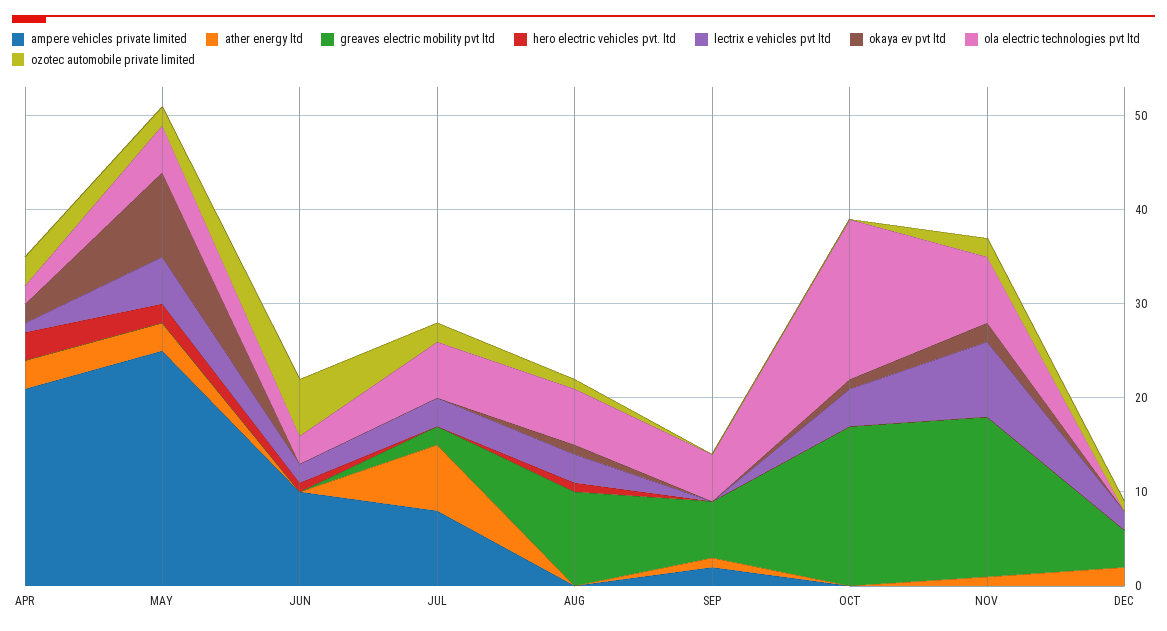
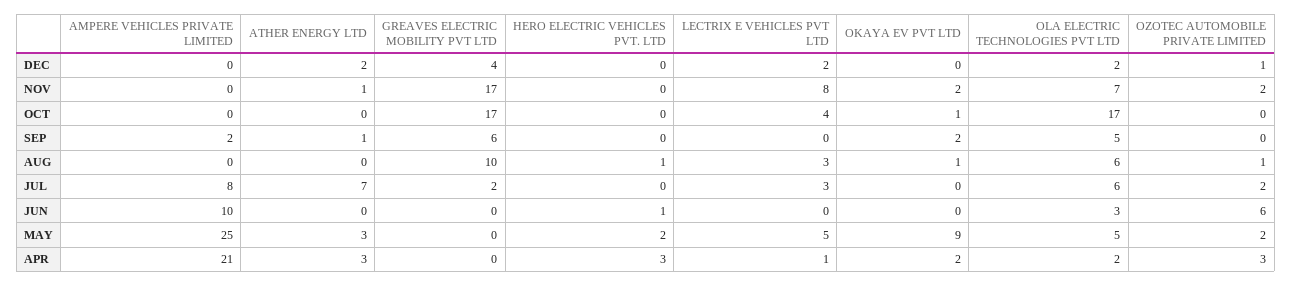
  {
    "ampere vehicles private limited": {
      "APR": 21,
      "MAY": 25,
      "JUN": 10,
      "JUL": 8,
      "AUG": 0,
      "SEP": 2,
      "OCT": 0,
      "NOV": 0,
      "DEC": 0
    },
    "ather energy ltd": {
      "APR": 3,
      "MAY": 3,
      "JUN": 0,
      "JUL": 7,
      "AUG": 0,
      "SEP": 1,
      "OCT": 0,
      "NOV": 1,
      "DEC": 2
    },
    "greaves electric mobility pvt ltd": {
      "APR": 0,
      "MAY": 0,
      "JUN": 0,
      "JUL": 2,
      "AUG": 10,
      "SEP": 6,
      "OCT": 17,
      "NOV": 17,
      "DEC": 4
    },
    "hero electric vehicles pvt. ltd": {
      "APR": 3,
      "MAY": 2,
      "JUN": 1,
      "JUL": 0,
      "AUG": 1,
      "SEP": 0,
      "OCT": 0,
      "NOV": 0,
      "DEC": 0
    },
    "lectrix e vehicles pvt ltd": {
      "APR": 1,
      "MAY": 5,
-     "JUN": 2,
+     "JUN": 0,
      "JUL": 3,
      "AUG": 3,
      "SEP": 0,
      "OCT": 4,
      "NOV": 8,
      "DEC": 2
    },
    "okaya ev pvt ltd": {
      "APR": 2,
      "MAY": 9,
      "JUN": 0,
      "JUL": 0,
      "AUG": 1,
-     "SEP": 0,
+     "SEP": 2,
      "OCT": 1,
      "NOV": 2,
      "DEC": 0
    },
    "ola electric technologies pvt ltd": {
      "APR": 2,
      "MAY": 5,
      "JUN": 3,
      "JUL": 6,
      "AUG": 6,
      "SEP": 5,
      "OCT": 17,
      "NOV": 7,
-     "DEC": 0
+     "DEC": 2
    },
    "ozotec automobile private limited": {
      "APR": 3,
      "MAY": 2,
      "JUN": 6,
      "JUL": 2,
      "AUG": 1,
      "SEP": 0,
      "OCT": 0,
      "NOV": 2,
      "DEC": 1
    }
  }

